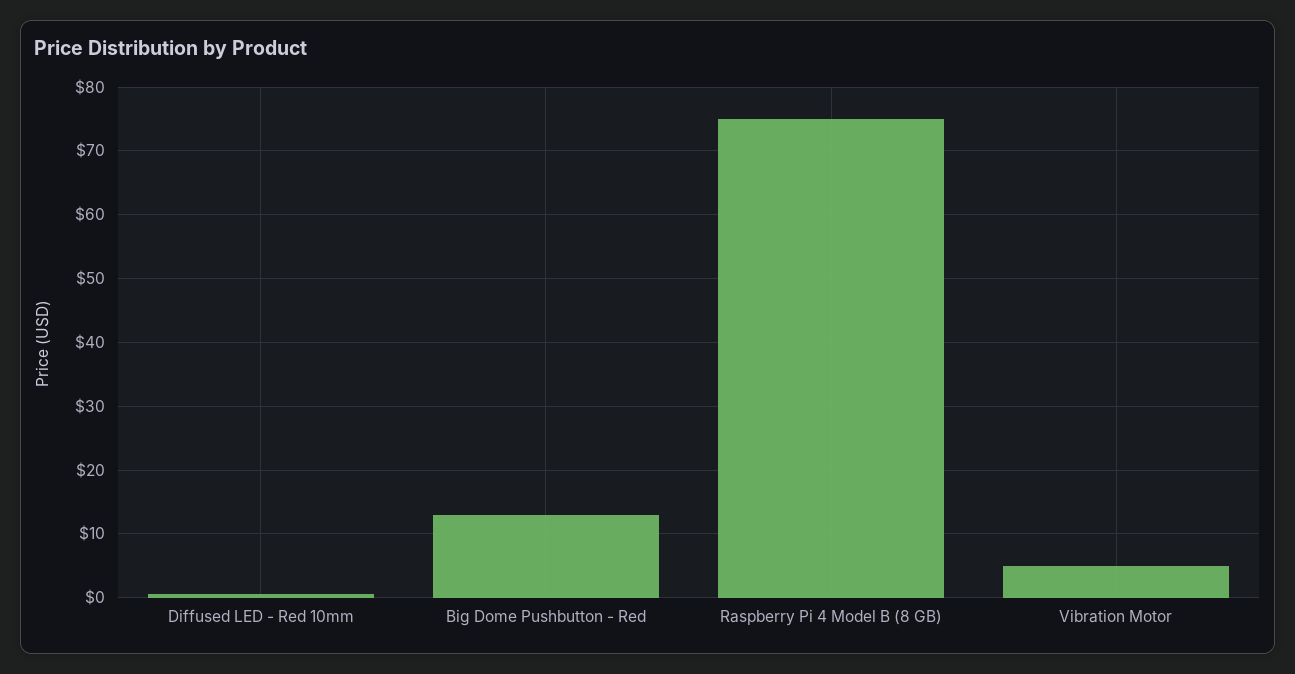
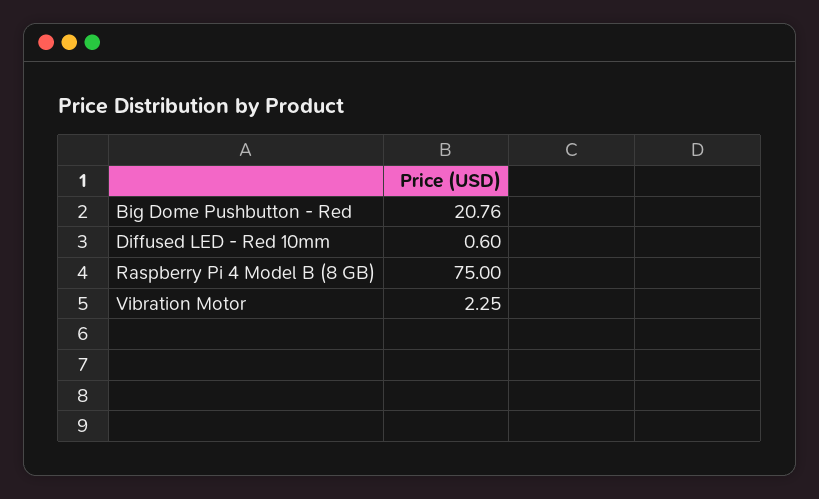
  {
    "Diffused LED - Red 10mm": 0.6,
-   "Big Dome Pushbutton - Red": 13,
+   "Big Dome Pushbutton - Red": 20.76,
    "Raspberry Pi 4 Model B (8 GB)": 75,
-   "Vibration Motor": 5
+   "Vibration Motor": 2.25
  }

